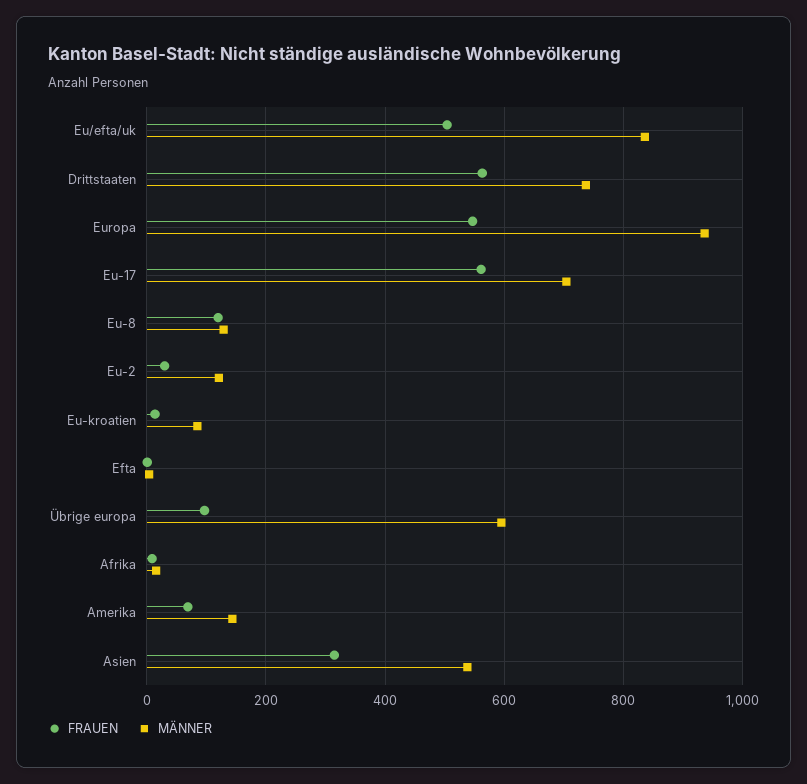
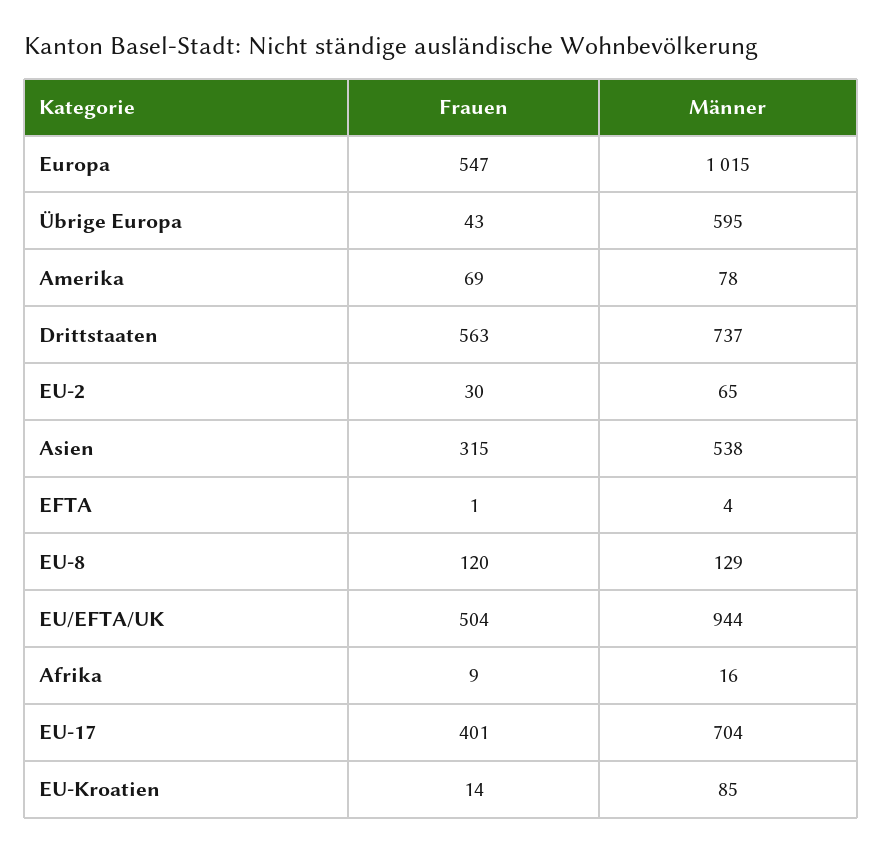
  {
    "FRAUEN": {
      "Eu/efta/uk": 504,
      "Drittstaaten": 563,
      "Europa": 547,
-     "Eu-17": 560,
+     "Eu-17": 401,
      "Eu-8": 120,
      "Eu-2": 30,
      "Eu-kroatien": 14,
      "Efta": 1,
-     "Übrige europa": 100,
+     "Übrige europa": 43,
      "Afrika": 9,
      "Amerika": 69,
      "Asien": 315
    },
    "MÄNNER": {
-     "Eu/efta/uk": 840,
+     "Eu/efta/uk": 944,
      "Drittstaaten": 737,
-     "Europa": 940,
+     "Europa": 1015,
      "Eu-17": 704,
      "Eu-8": 129,
-     "Eu-2": 120,
+     "Eu-2": 65,
      "Eu-kroatien": 85,
      "Efta": 4,
      "Übrige europa": 595,
      "Afrika": 16,
-     "Amerika": 140,
+     "Amerika": 78,
      "Asien": 538
    }
  }

